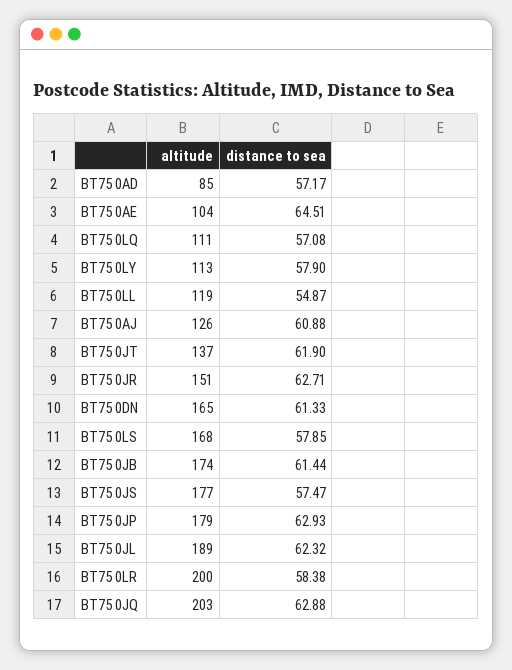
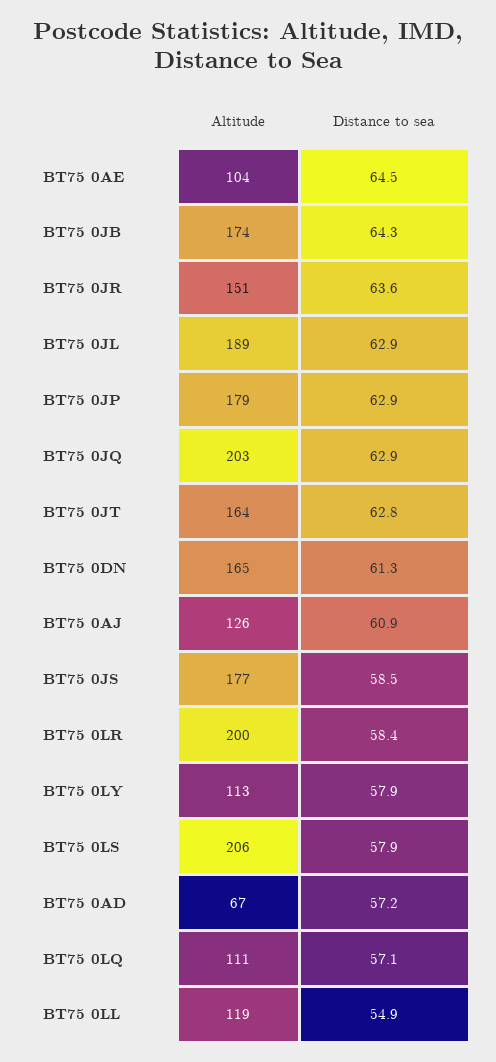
  {
    "altitude": {
-     "BT75 0AD": 85,
+     "BT75 0AD": 67,
      "BT75 0AE": 104,
      "BT75 0LQ": 111,
      "BT75 0LY": 113,
      "BT75 0LL": 119,
      "BT75 0AJ": 126,
-     "BT75 0JT": 137,
+     "BT75 0JT": 164,
      "BT75 0JR": 151,
      "BT75 0DN": 165,
-     "BT75 0LS": 168,
+     "BT75 0LS": 206,
      "BT75 0JB": 174,
      "BT75 0JS": 177,
      "BT75 0JP": 179,
      "BT75 0JL": 189,
      "BT75 0LR": 200,
      "BT75 0JQ": 203
    },
    "distance to sea": {
      "BT75 0AD": 57.17,
      "BT75 0AE": 64.51,
      "BT75 0LQ": 57.08,
      "BT75 0LY": 57.9,
      "BT75 0LL": 54.87,
      "BT75 0AJ": 60.88,
-     "BT75 0JT": 61.9,
+     "BT75 0JT": 62.8,
-     "BT75 0JR": 62.71,
+     "BT75 0JR": 63.6,
      "BT75 0DN": 61.33,
      "BT75 0LS": 57.85,
-     "BT75 0JB": 61.44,
+     "BT75 0JB": 64.3,
-     "BT75 0JS": 57.47,
+     "BT75 0JS": 58.5,
      "BT75 0JP": 62.93,
-     "BT75 0JL": 62.32,
+     "BT75 0JL": 62.9,
      "BT75 0LR": 58.38,
      "BT75 0JQ": 62.88
    }
  }

